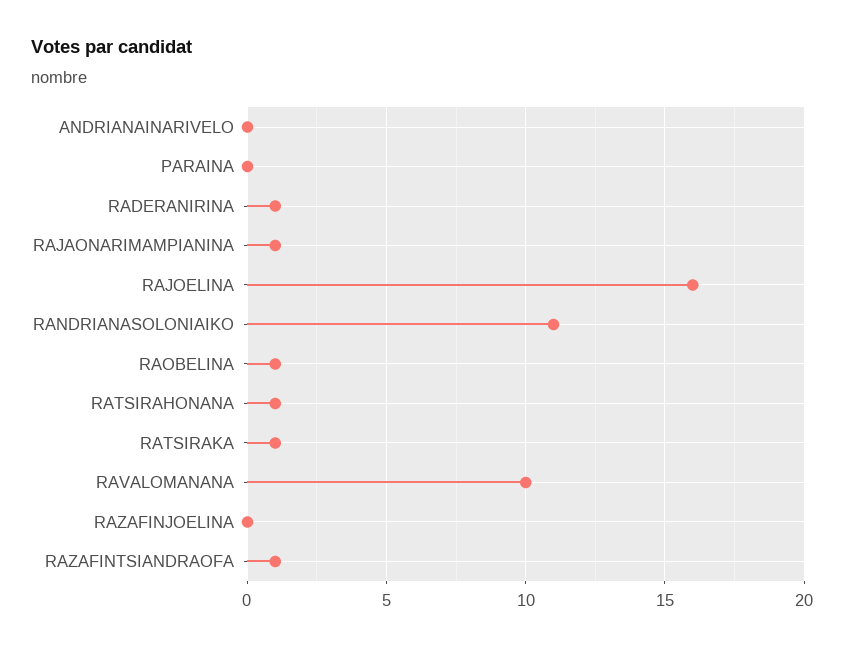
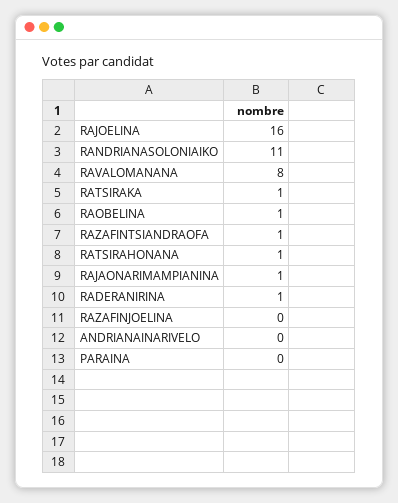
  {
    "ANDRIANAINARIVELO": 0,
    "PARAINA": 0,
    "RADERANIRINA": 1,
    "RAJAONARIMAMPIANINA": 1,
    "RAJOELINA": 16,
    "RANDRIANASOLONIAIKO": 11,
    "RAOBELINA": 1,
    "RATSIRAHONANA": 1,
    "RATSIRAKA": 1,
-   "RAVALOMANANA": 10,
+   "RAVALOMANANA": 8,
    "RAZAFINJOELINA": 0,
    "RAZAFINTSIANDRAOFA": 1
  }

